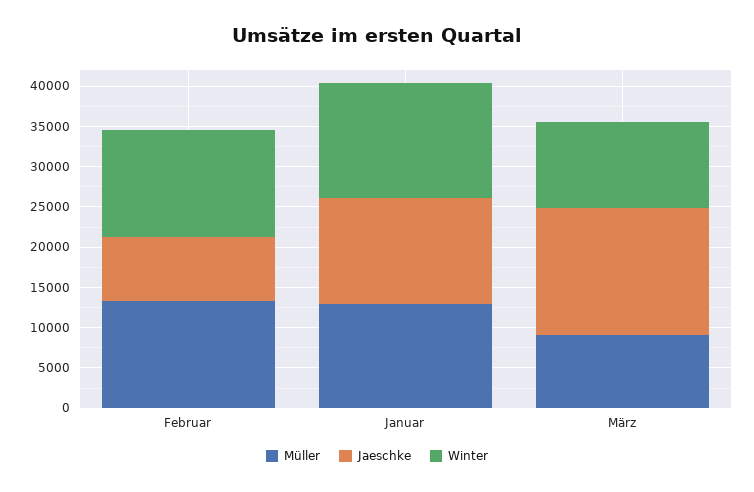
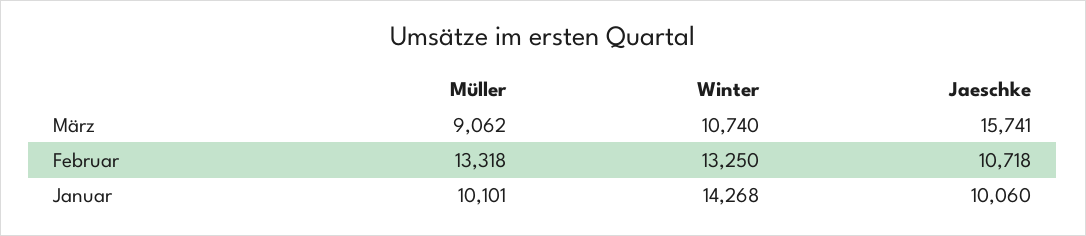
  {
    "Müller": {
      "Februar": 13318,
-     "Januar": 13000,
+     "Januar": 10101,
      "März": 9062
    },
    "Jaeschke": {
-     "Februar": 8000,
+     "Februar": 10718,
-     "Januar": 13000,
+     "Januar": 10060,
      "März": 15741
    },
    "Winter": {
      "Februar": 13250,
      "Januar": 14268,
      "März": 10740
    }
  }

